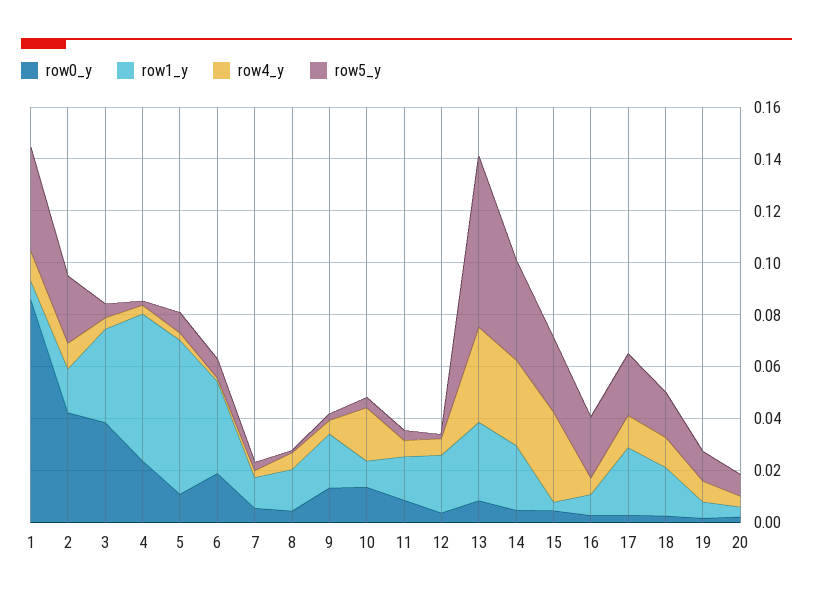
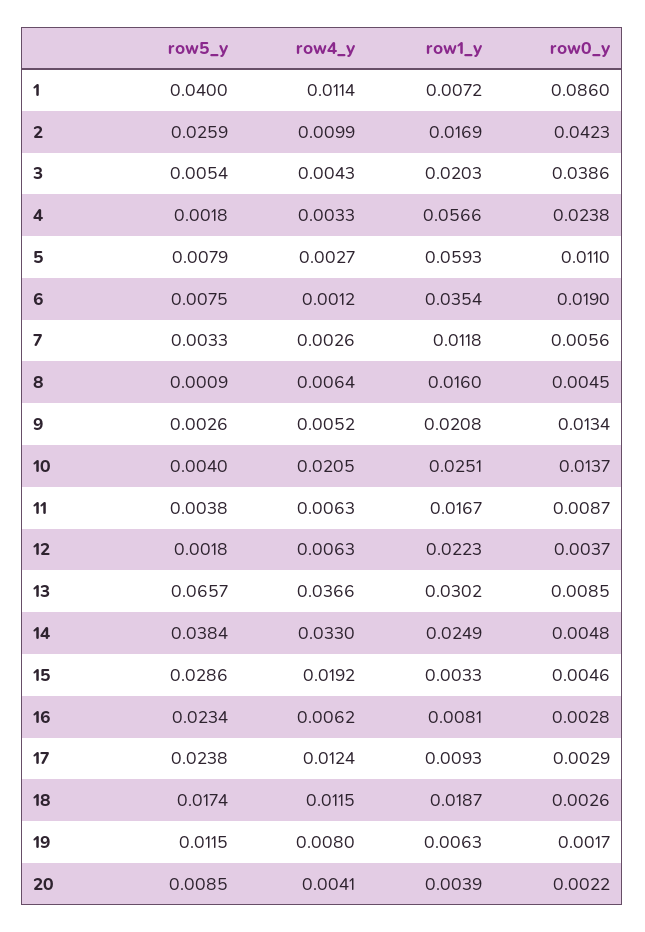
  {
    "row0_y": {
      "1": 0.086,
      "2": 0.0423,
      "3": 0.0386,
      "4": 0.0238,
      "5": 0.011,
      "6": 0.019,
      "7": 0.0056,
      "8": 0.0045,
      "9": 0.0134,
      "10": 0.0137,
      "11": 0.0087,
      "12": 0.0037,
      "13": 0.0085,
      "14": 0.0048,
      "15": 0.0046,
      "16": 0.0028,
      "17": 0.0029,
      "18": 0.0026,
      "19": 0.0017,
      "20": 0.0022
    },
    "row1_y": {
      "1": 0.0072,
      "2": 0.0169,
-     "3": 0.035,
+     "3": 0.0203,
      "4": 0.0566,
      "5": 0.0593,
      "6": 0.0354,
      "7": 0.0118,
      "8": 0.016,
      "9": 0.0208,
-     "10": 0.01,
+     "10": 0.0251,
      "11": 0.0167,
      "12": 0.0223,
      "13": 0.0302,
      "14": 0.0249,
      "15": 0.0033,
      "16": 0.0081,
-     "17": 0.025,
+     "17": 0.0093,
      "18": 0.0187,
      "19": 0.0063,
      "20": 0.0039
    },
    "row4_y": {
      "1": 0.0114,
      "2": 0.0099,
      "3": 0.0043,
      "4": 0.0033,
      "5": 0.0027,
      "6": 0.0012,
      "7": 0.0026,
      "8": 0.0064,
      "9": 0.0052,
      "10": 0.0205,
      "11": 0.0063,
      "12": 0.0063,
      "13": 0.0366,
      "14": 0.033,
-     "15": 0.035,
+     "15": 0.0192,
      "16": 0.0062,
      "17": 0.0124,
      "18": 0.0115,
      "19": 0.008,
      "20": 0.0041
    },
    "row5_y": {
      "1": 0.04,
      "2": 0.0259,
      "3": 0.0054,
      "4": 0.0018,
      "5": 0.0079,
      "6": 0.0075,
      "7": 0.0033,
      "8": 0.0009,
      "9": 0.0026,
      "10": 0.004,
      "11": 0.0038,
      "12": 0.0018,
      "13": 0.0657,
      "14": 0.0384,
      "15": 0.0286,
      "16": 0.0234,
      "17": 0.0238,
      "18": 0.0174,
      "19": 0.0115,
      "20": 0.0085
    }
  }

